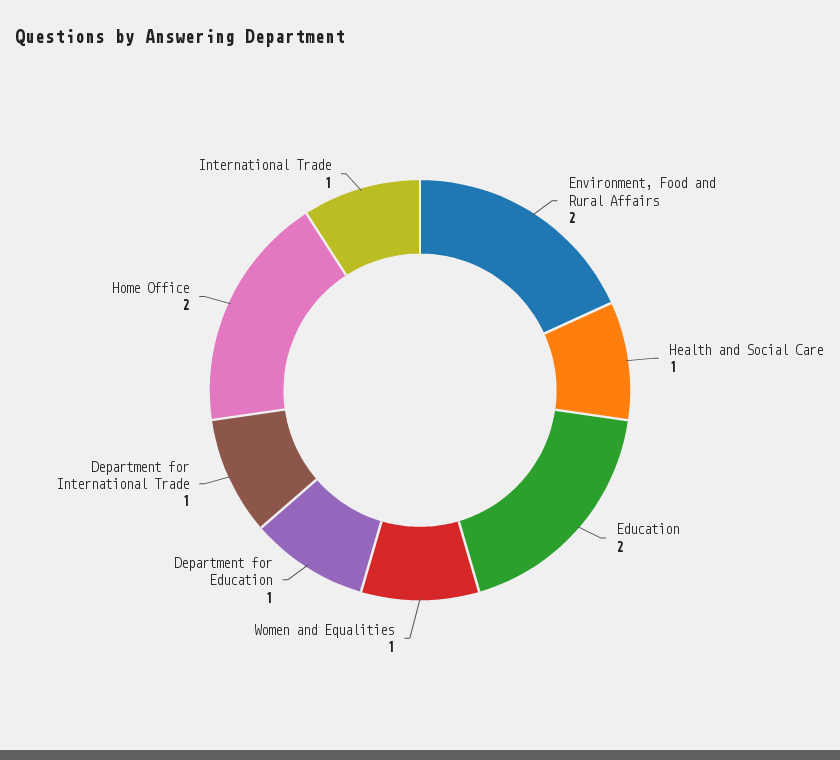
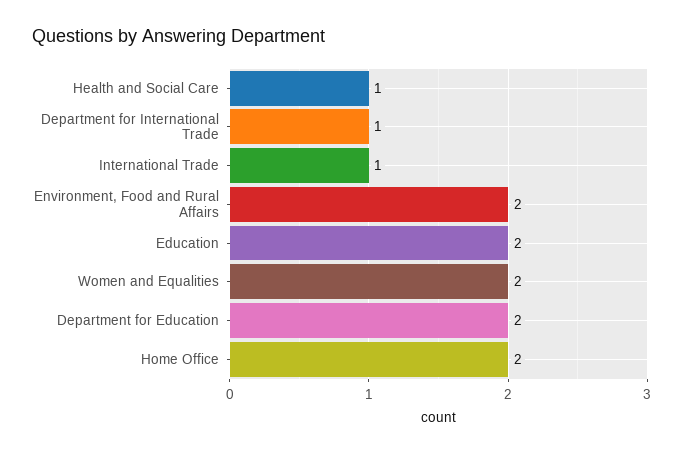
  {
    "Environment, Food and Rural Affairs": 2,
    "Health and Social Care": 1,
    "Education": 2,
-   "Women and Equalities": 1,
+   "Women and Equalities": 2,
-   "Department for Education": 1,
+   "Department for Education": 2,
    "Department for International Trade": 1,
    "Home Office": 2,
    "International Trade": 1
  }

